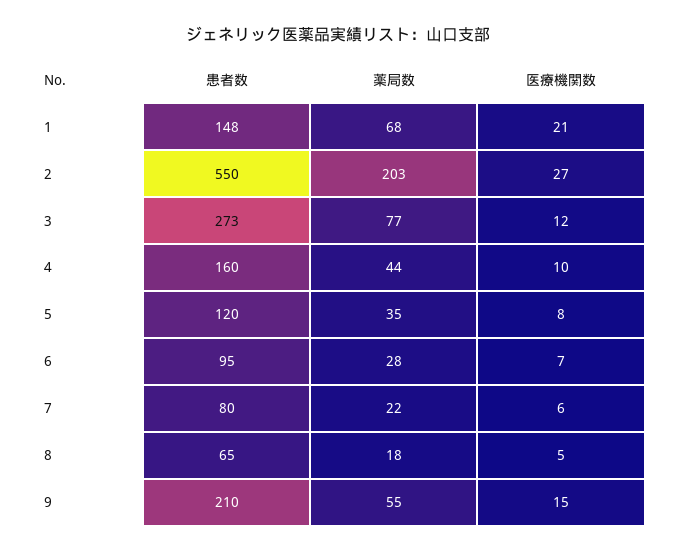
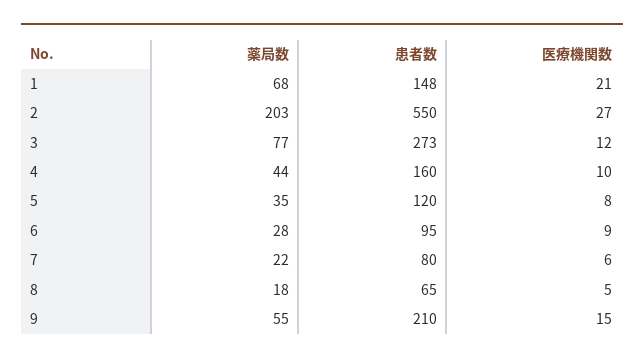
  {
    "患者数": {
      "1": 148,
      "2": 550,
      "3": 273,
      "4": 160,
      "5": 120,
      "6": 95,
      "7": 80,
      "8": 65,
      "9": 210
    },
    "薬局数": {
      "1": 68,
      "2": 203,
      "3": 77,
      "4": 44,
      "5": 35,
      "6": 28,
      "7": 22,
      "8": 18,
      "9": 55
    },
    "医療機関数": {
      "1": 21,
      "2": 27,
      "3": 12,
      "4": 10,
      "5": 8,
-     "6": 7,
+     "6": 9,
      "7": 6,
      "8": 5,
      "9": 15
    }
  }

